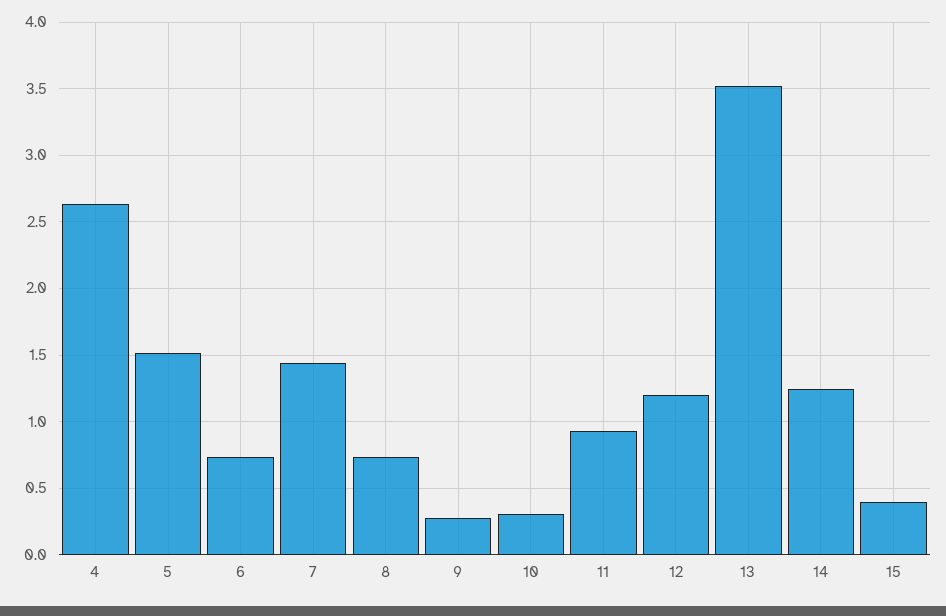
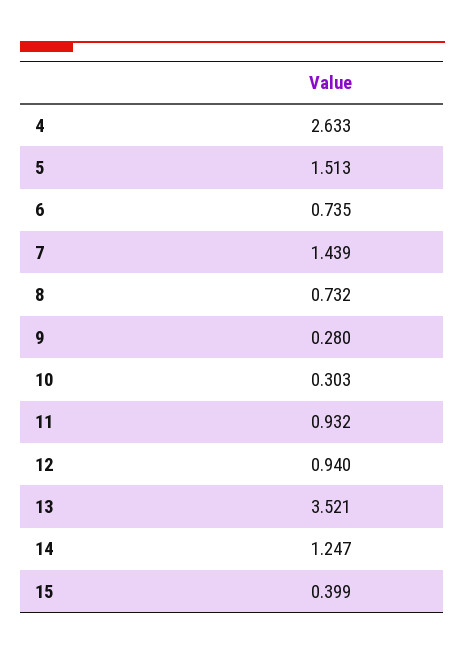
  {
    "4": 2.633,
    "5": 1.513,
    "6": 0.735,
    "7": 1.439,
    "8": 0.732,
    "9": 0.28,
    "10": 0.303,
    "11": 0.932,
-   "12": 1.2,
+   "12": 0.94,
    "13": 3.521,
    "14": 1.247,
    "15": 0.399
  }

